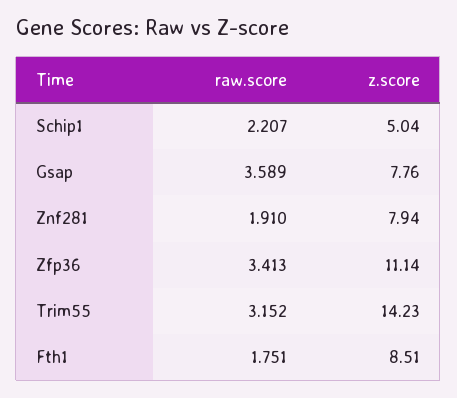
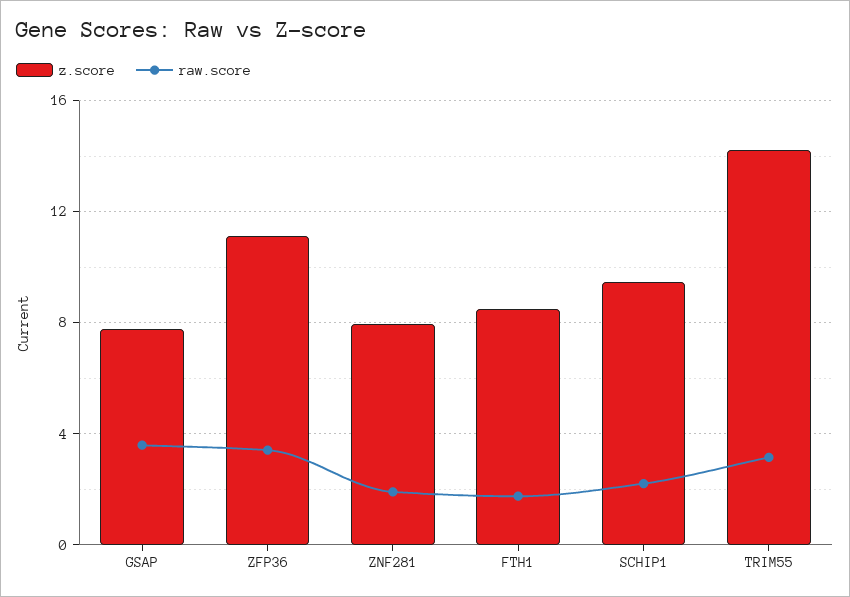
  {
    "raw.score": {
      "Schip1": 2.207,
      "Gsap": 3.589,
      "Znf281": 1.91,
      "Zfp36": 3.413,
      "Trim55": 3.152,
      "Fth1": 1.751
    },
    "z.score": {
-     "Schip1": 5.04,
+     "Schip1": 9.5,
      "Gsap": 7.76,
      "Znf281": 7.94,
      "Zfp36": 11.14,
      "Trim55": 14.23,
      "Fth1": 8.51
    }
  }

